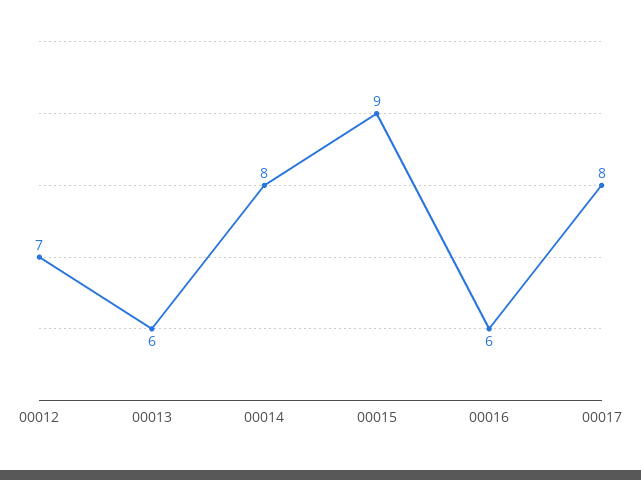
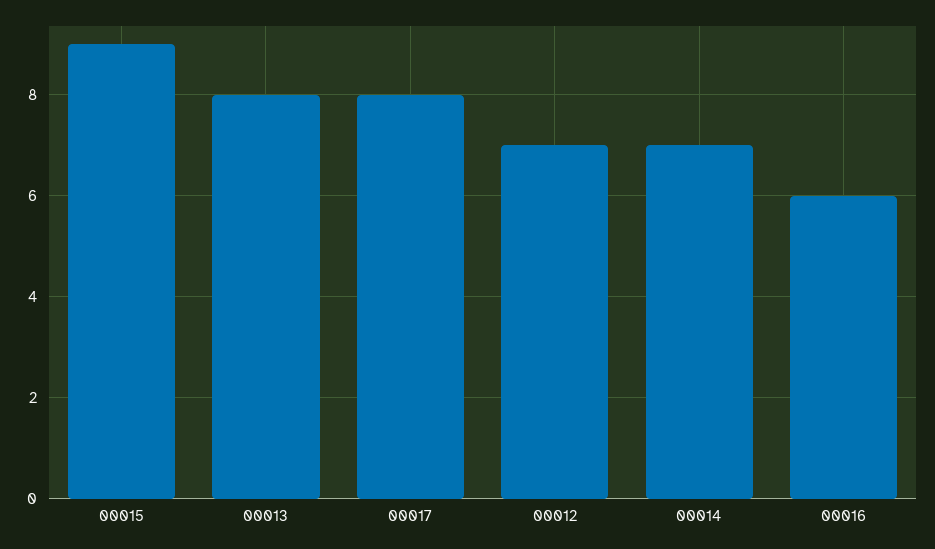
  {
    "00012": 7,
-   "00013": 6,
+   "00013": 8,
-   "00014": 8,
+   "00014": 7,
    "00015": 9,
    "00016": 6,
    "00017": 8
  }

